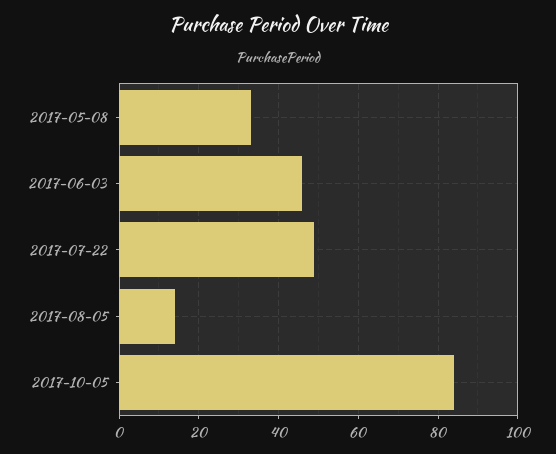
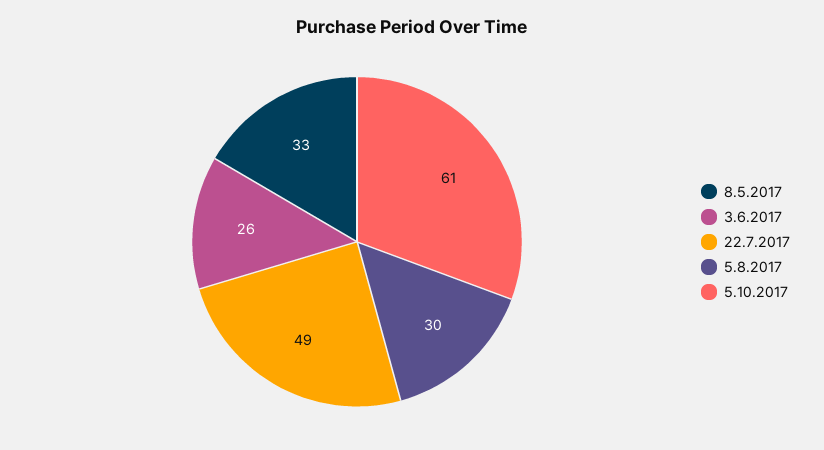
  {
    "2017-05-08": 33,
-   "2017-06-03": 45,
+   "2017-06-03": 26,
    "2017-07-22": 49,
-   "2017-08-05": 15,
+   "2017-08-05": 30,
-   "2017-10-05": 85
+   "2017-10-05": 61
  }

